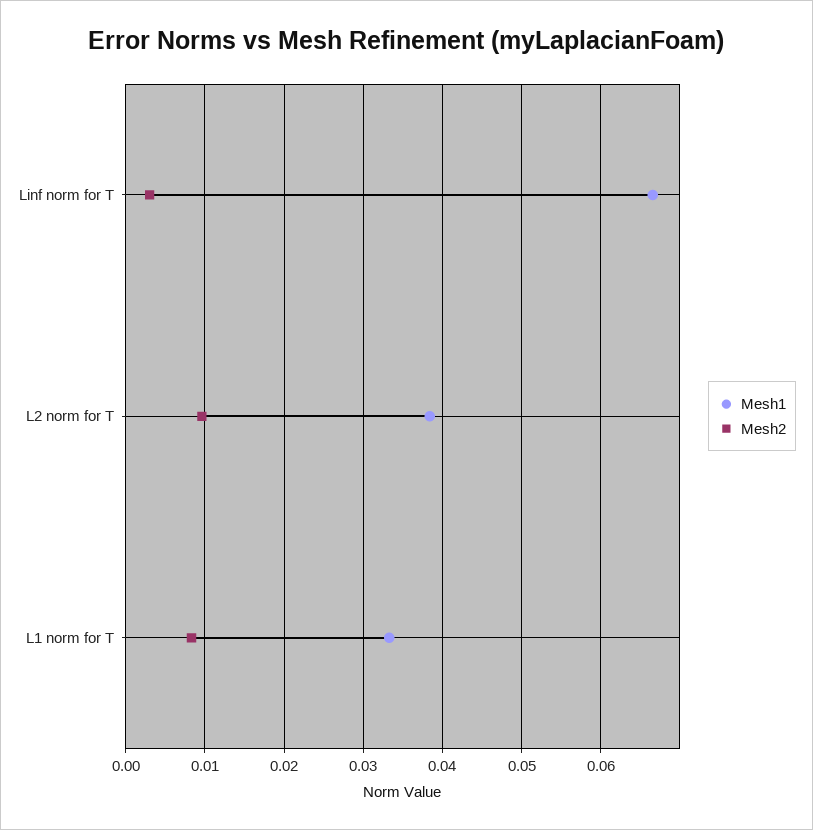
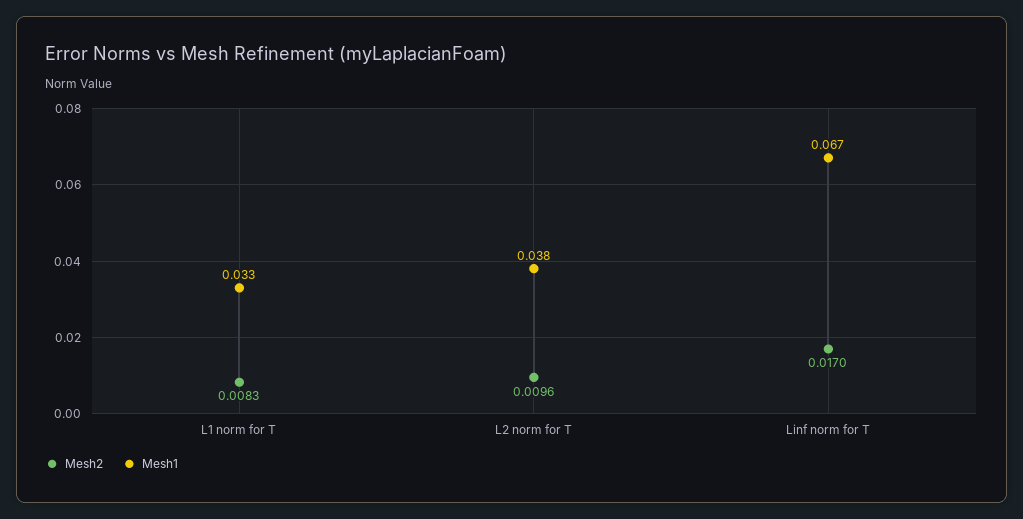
  {
    "Mesh1": {
      "Linf norm for T": 0.067,
      "L2 norm for T": 0.038,
      "L1 norm for T": 0.033
    },
    "Mesh2": {
-     "Linf norm for T": 0.003,
+     "Linf norm for T": 0.017,
      "L2 norm for T": 0.0096,
      "L1 norm for T": 0.0083
    }
  }

